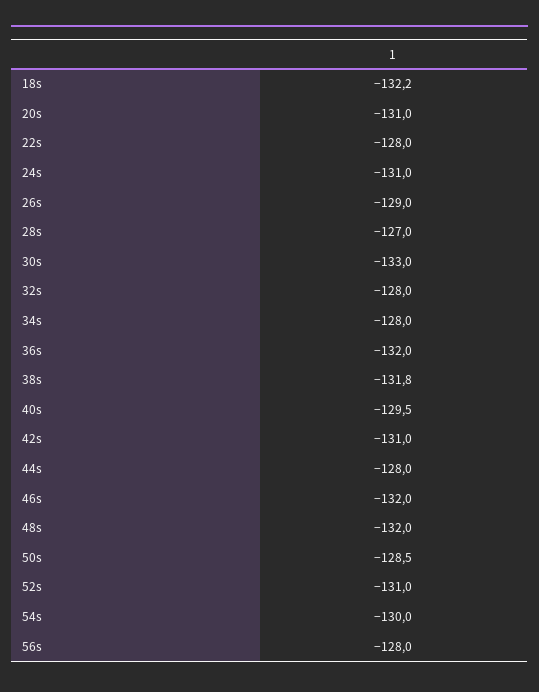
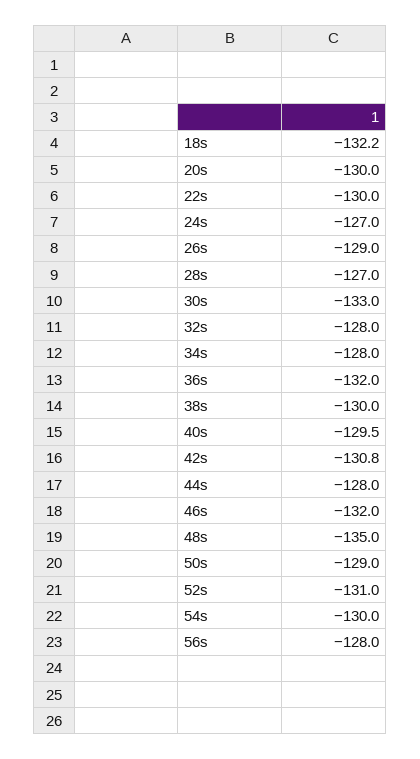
  {
    "18s": -132.2,
-   "20s": -131,
+   "20s": -130,
-   "22s": -128,
+   "22s": -130,
-   "24s": -131,
+   "24s": -127,
    "26s": -129,
    "28s": -127,
    "30s": -133,
    "32s": -128,
    "34s": -128,
    "36s": -132,
-   "38s": -131.8,
+   "38s": -130,
    "40s": -129.5,
-   "42s": -131,
+   "42s": -130.8,
    "44s": -128,
    "46s": -132,
-   "48s": -132,
+   "48s": -135,
-   "50s": -128.5,
+   "50s": -129,
    "52s": -131,
    "54s": -130,
    "56s": -128
  }

